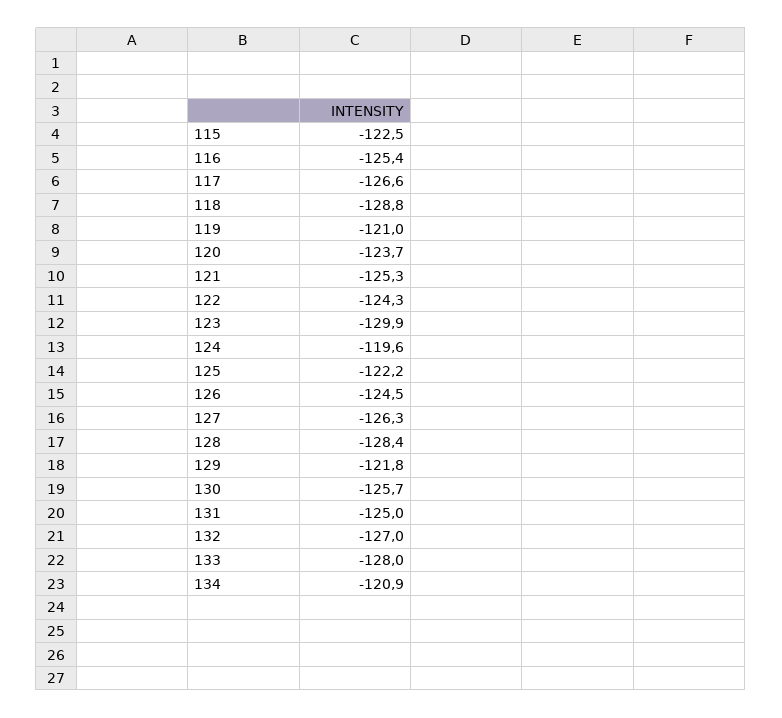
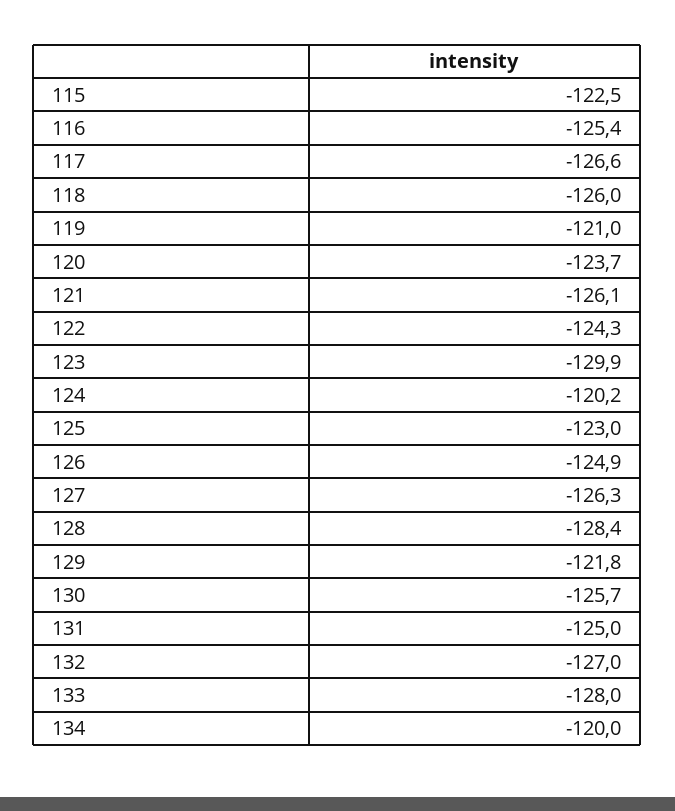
  {
    "115": -122.5,
    "116": -125.4,
    "117": -126.6,
-   "118": -128.8,
+   "118": -126,
    "119": -121,
    "120": -123.7,
-   "121": -125.3,
+   "121": -126.1,
    "122": -124.3,
    "123": -129.9,
-   "124": -119.6,
+   "124": -120.2,
-   "125": -122.2,
+   "125": -123,
-   "126": -124.5,
+   "126": -124.9,
    "127": -126.3,
    "128": -128.4,
    "129": -121.8,
    "130": -125.7,
    "131": -125,
    "132": -127,
    "133": -128,
-   "134": -120.9
+   "134": -120
  }

